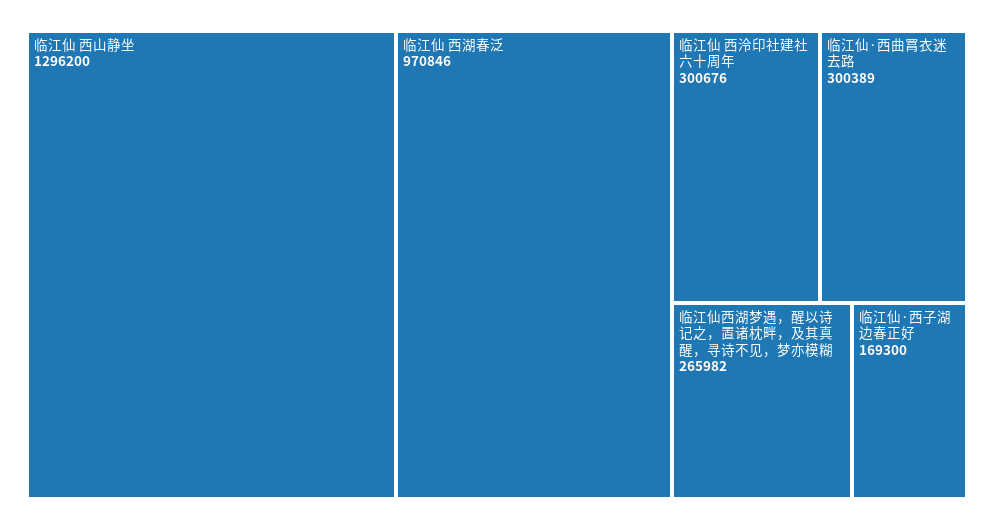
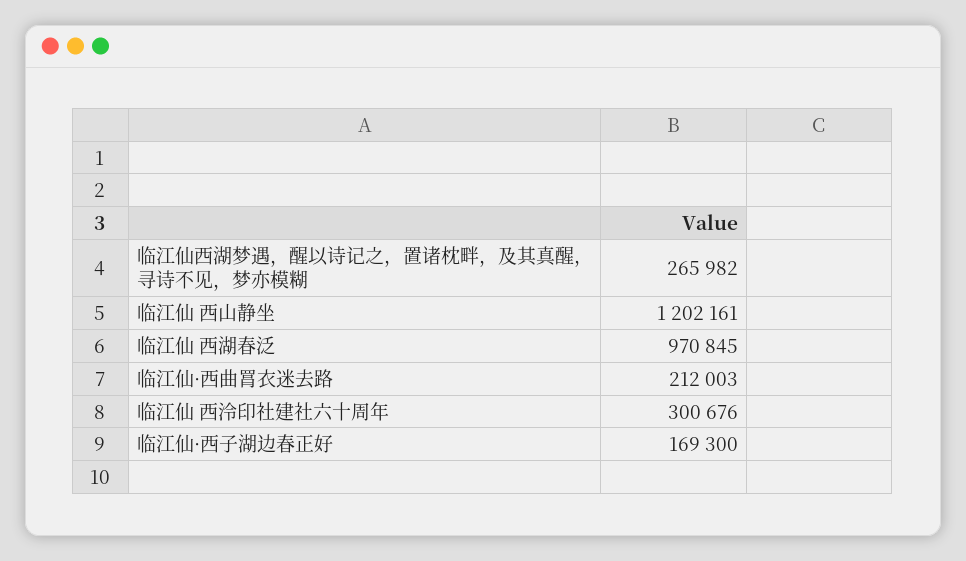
  {
-   "临江仙 西山静坐": 1296200,
+   "临江仙 西山静坐": 1202161,
-   "临江仙 西湖春泛": 970846,
+   "临江仙 西湖春泛": 970845,
    "临江仙 西泠印社建社六十周年": 300676,
-   "临江仙·西曲罥衣迷去路": 300389,
+   "临江仙·西曲罥衣迷去路": 212003,
    "临江仙西湖梦遇，醒以诗记之，置诸枕畔，及其真醒，寻诗不见，梦亦模糊": 265982,
    "临江仙·西子湖边春正好": 169300
  }

